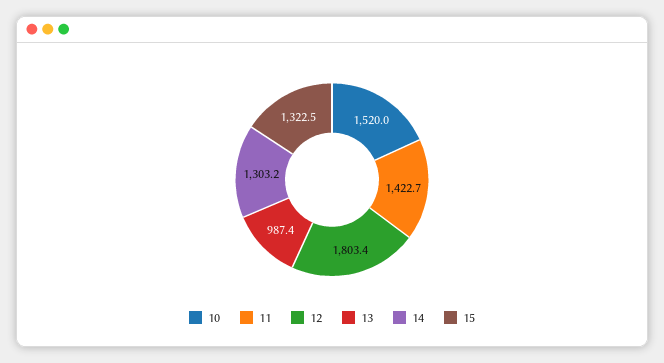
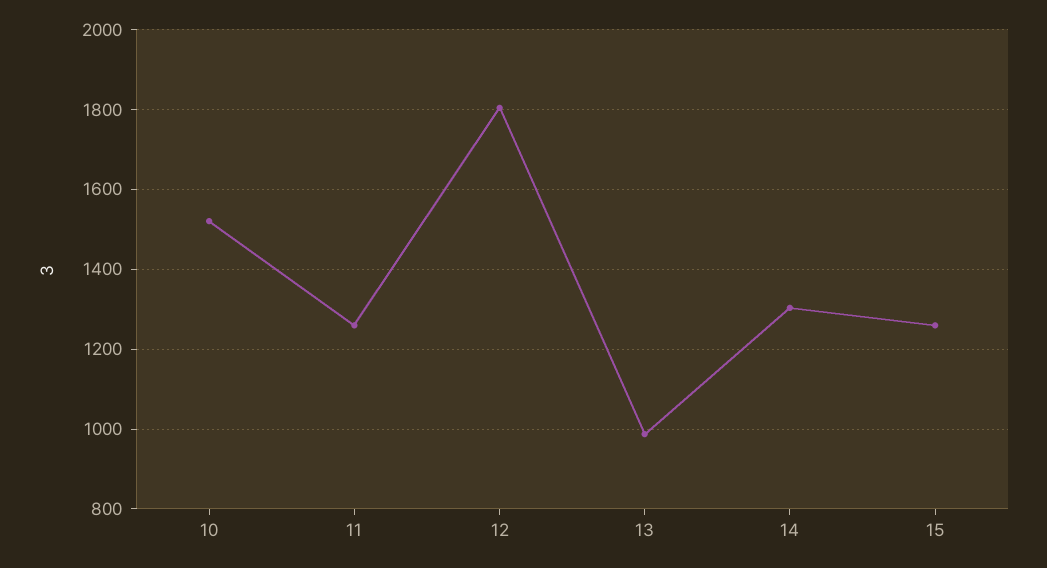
  {
    "10": 1520,
-   "11": 1422.7,
+   "11": 1260,
    "12": 1803.4,
    "13": 987.4,
    "14": 1303.2,
-   "15": 1322.5
+   "15": 1260
  }

